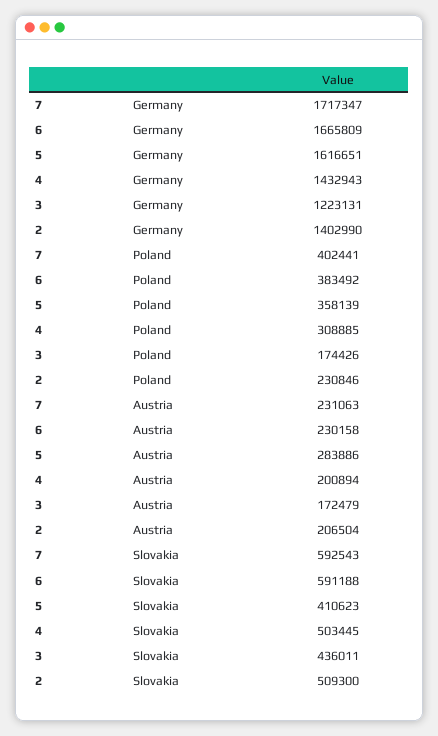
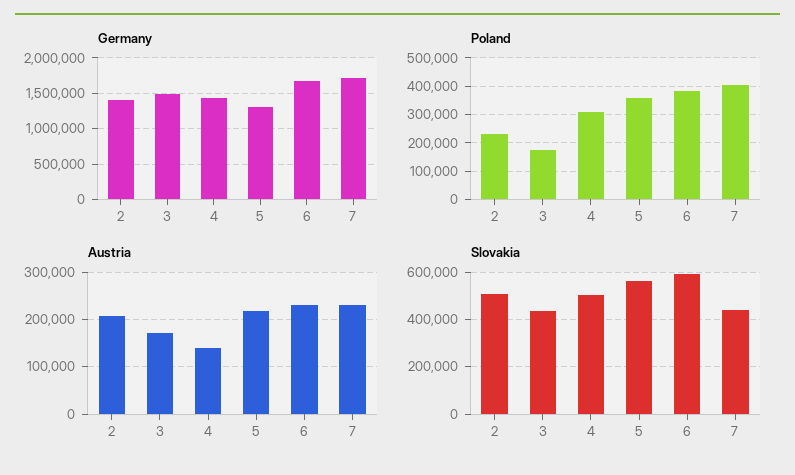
  {
    "Germany": {
      "7": 1717347,
      "6": 1665809,
-     "5": 1616651,
+     "5": 1300000,
      "4": 1432943,
-     "3": 1223131,
+     "3": 1500000,
      "2": 1402990
    },
    "Poland": {
      "7": 402441,
      "6": 383492,
      "5": 358139,
      "4": 308885,
      "3": 174426,
      "2": 230846
    },
    "Austria": {
      "7": 231063,
      "6": 230158,
-     "5": 283886,
+     "5": 220000,
-     "4": 200894,
+     "4": 140000,
      "3": 172479,
      "2": 206504
    },
    "Slovakia": {
-     "7": 592543,
+     "7": 450000,
      "6": 591188,
-     "5": 410623,
+     "5": 550000,
      "4": 503445,
      "3": 436011,
      "2": 509300
    }
  }

